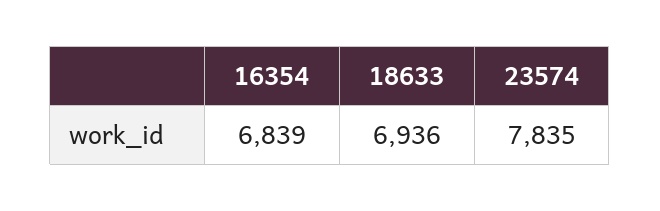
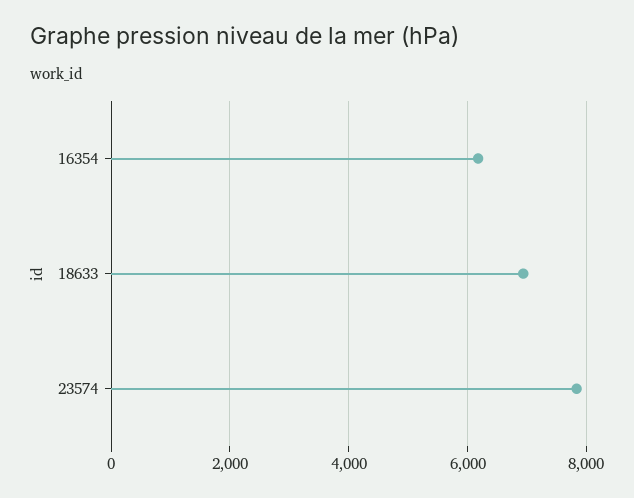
  {
-   "16354": 6839,
+   "16354": 6200,
    "18633": 6936,
    "23574": 7835
  }

